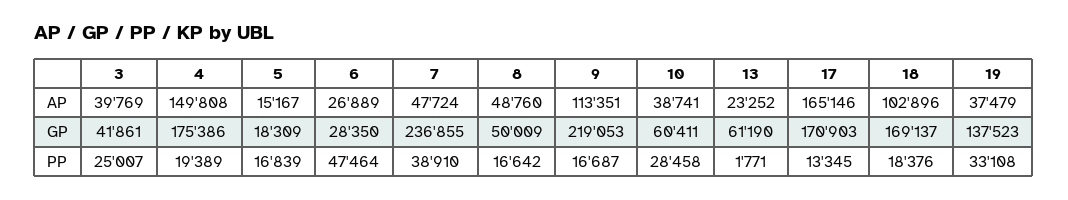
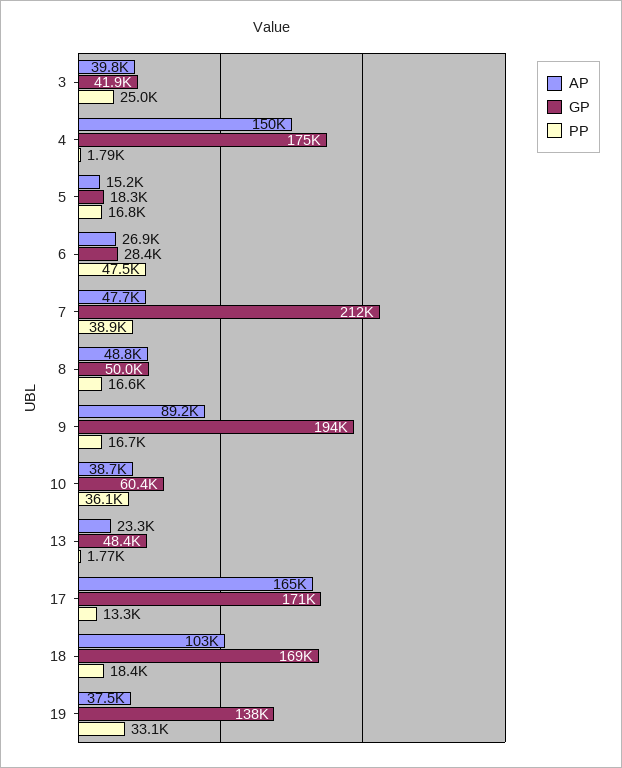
  {
    "AP": {
      "3": 39769,
      "4": 149808,
      "5": 15167,
      "6": 26889,
      "7": 47724,
      "8": 48760,
-     "9": 113351,
+     "9": 89200,
      "10": 38741,
      "13": 23252,
      "17": 165146,
      "18": 102896,
      "19": 37479
    },
    "GP": {
      "3": 41861,
      "4": 175386,
      "5": 18309,
      "6": 28350,
-     "7": 236855,
+     "7": 212000,
      "8": 50009,
-     "9": 219053,
+     "9": 194000,
      "10": 60411,
-     "13": 61190,
+     "13": 48400,
      "17": 170903,
      "18": 169137,
      "19": 137523
    },
    "PP": {
      "3": 25007,
-     "4": 19389,
+     "4": 1790,
      "5": 16839,
      "6": 47464,
      "7": 38910,
      "8": 16642,
      "9": 16687,
-     "10": 28458,
+     "10": 36100,
      "13": 1771,
      "17": 13345,
      "18": 18376,
      "19": 33108
    }
  }

